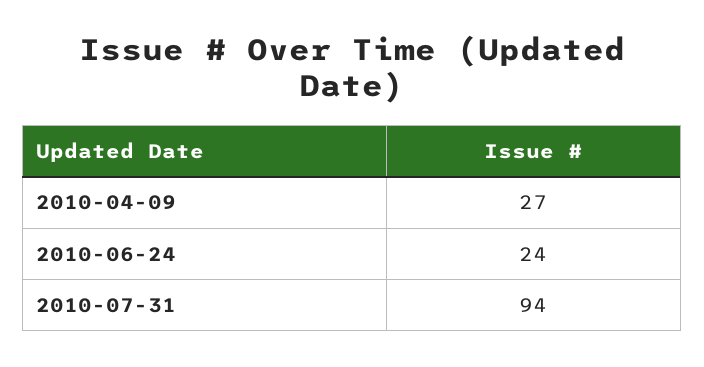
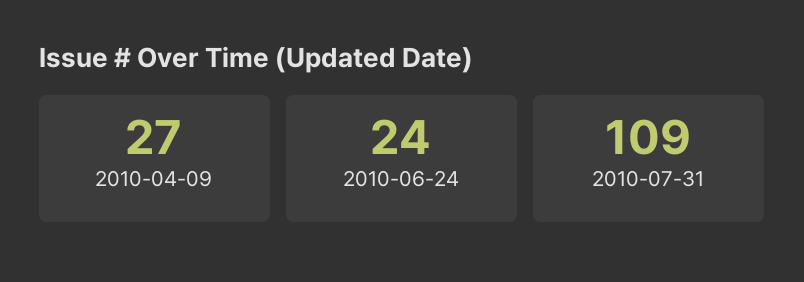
  {
    "2010-04-09": 27,
    "2010-06-24": 24,
-   "2010-07-31": 94
+   "2010-07-31": 109
  }

